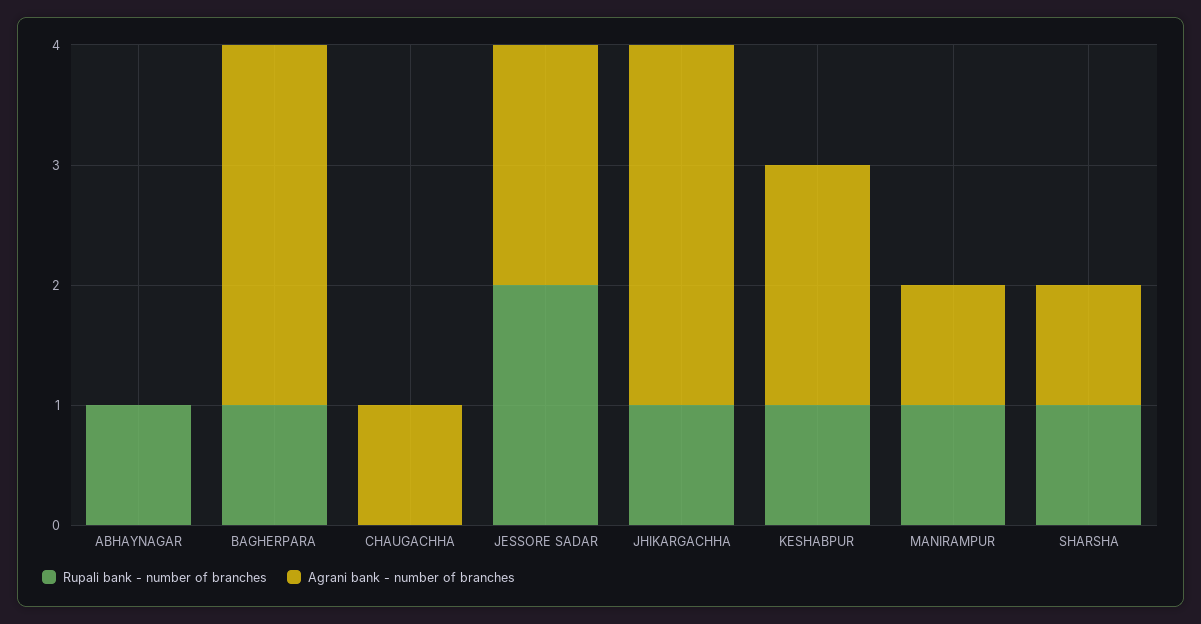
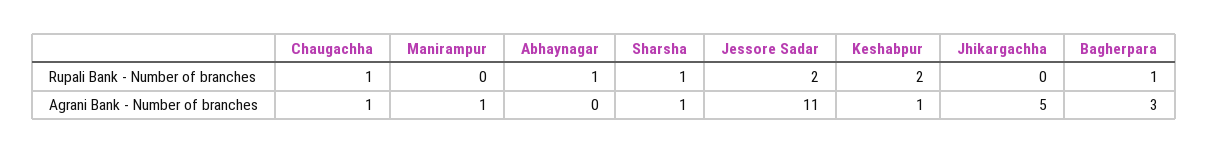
  {
    "Rupali bank - number of branches": {
      "ABHAYNAGAR": 1,
      "BAGHERPARA": 1,
-     "CHAUGACHHA": 0,
+     "CHAUGACHHA": 1,
      "JESSORE SADAR": 2,
-     "JHIKARGACHHA": 1,
+     "JHIKARGACHHA": 0,
-     "KESHABPUR": 1,
+     "KESHABPUR": 2,
-     "MANIRAMPUR": 1,
+     "MANIRAMPUR": 0,
      "SHARSHA": 1
    },
    "Agrani bank - number of branches": {
      "ABHAYNAGAR": 0,
      "BAGHERPARA": 3,
      "CHAUGACHHA": 1,
-     "JESSORE SADAR": 2,
+     "JESSORE SADAR": 11,
-     "JHIKARGACHHA": 3,
+     "JHIKARGACHHA": 5,
-     "KESHABPUR": 2,
+     "KESHABPUR": 1,
      "MANIRAMPUR": 1,
      "SHARSHA": 1
    }
  }

